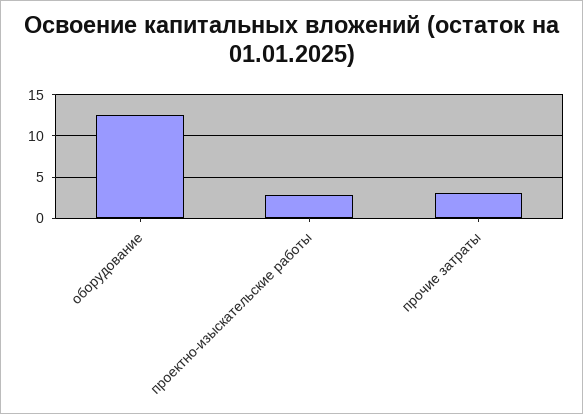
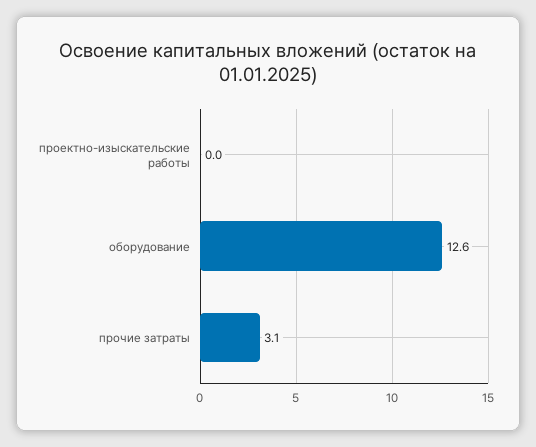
  {
    "оборудование": 12.6,
-   "проектно-изыскательские работы": 3,
+   "проектно-изыскательские работы": 0,
    "прочие затраты": 3.1
  }

